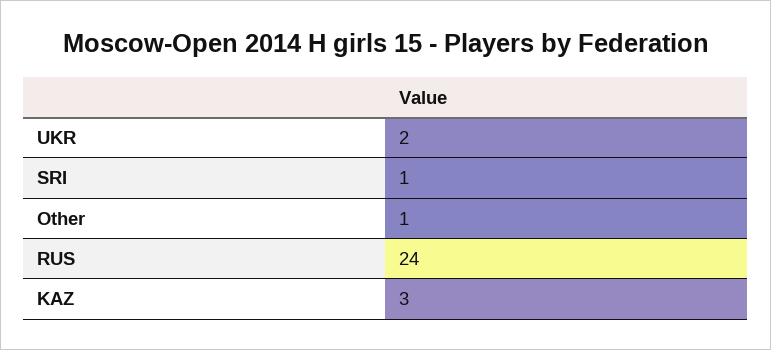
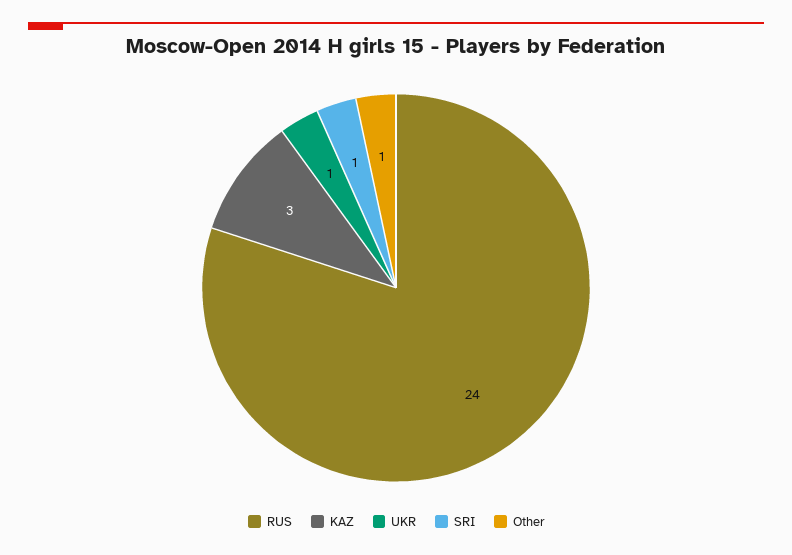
  {
-   "UKR": 2,
+   "UKR": 1,
    "SRI": 1,
    "Other": 1,
    "RUS": 24,
    "KAZ": 3
  }

